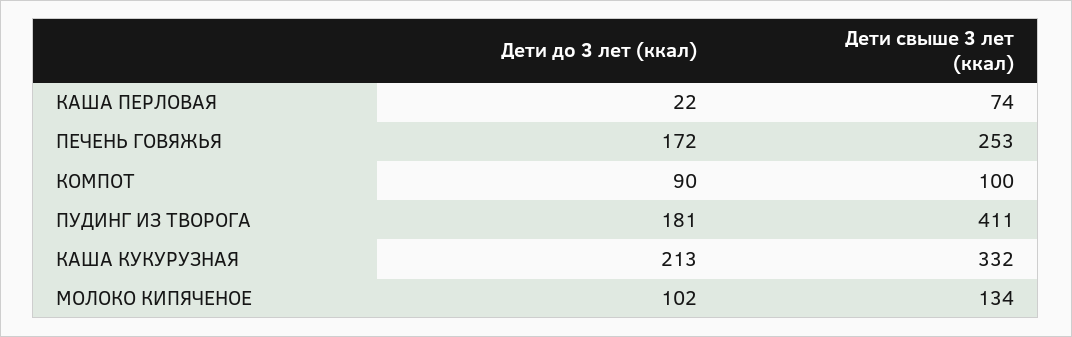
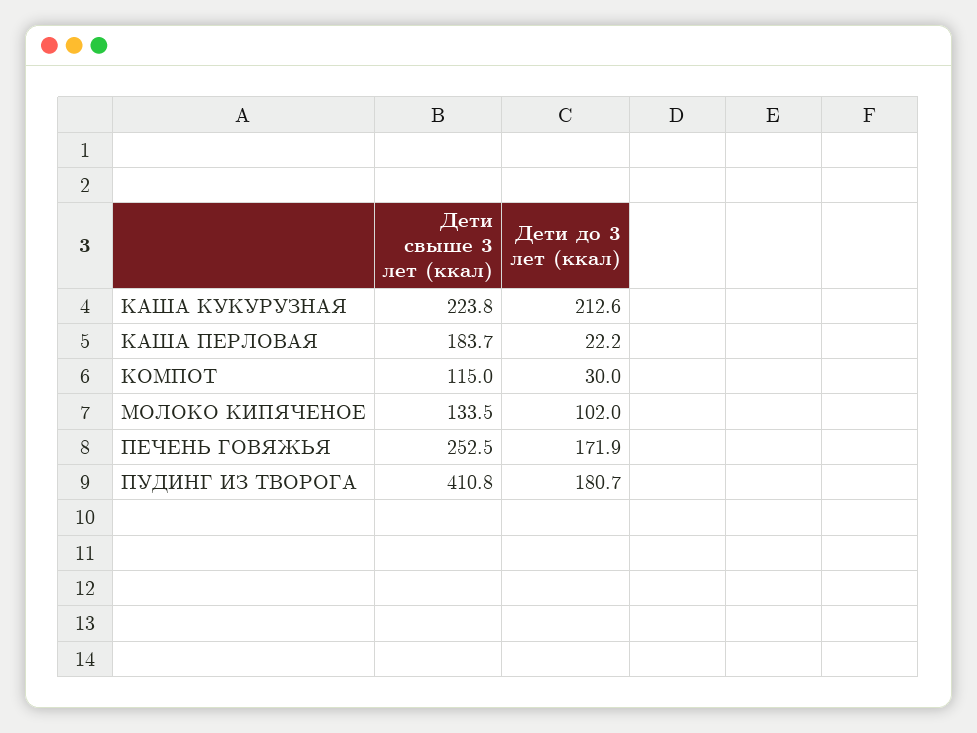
  {
    "Дети до 3 лет (ккал)": {
      "КАША ПЕРЛОВАЯ": 22.2,
      "ПЕЧЕНЬ ГОВЯЖЬЯ": 171.9,
-     "КОМПОТ": 90,
+     "КОМПОТ": 30,
      "ПУДИНГ ИЗ ТВОРОГА": 180.7,
      "КАША КУКУРУЗНАЯ": 212.6,
      "МОЛОКО КИПЯЧЕНОЕ": 102
    },
    "Дети свыше 3 лет (ккал)": {
-     "КАША ПЕРЛОВАЯ": 74,
+     "КАША ПЕРЛОВАЯ": 183.7,
      "ПЕЧЕНЬ ГОВЯЖЬЯ": 252.5,
-     "КОМПОТ": 100,
+     "КОМПОТ": 115,
      "ПУДИНГ ИЗ ТВОРОГА": 410.8,
-     "КАША КУКУРУЗНАЯ": 332,
+     "КАША КУКУРУЗНАЯ": 223.8,
      "МОЛОКО КИПЯЧЕНОЕ": 133.5
    }
  }

